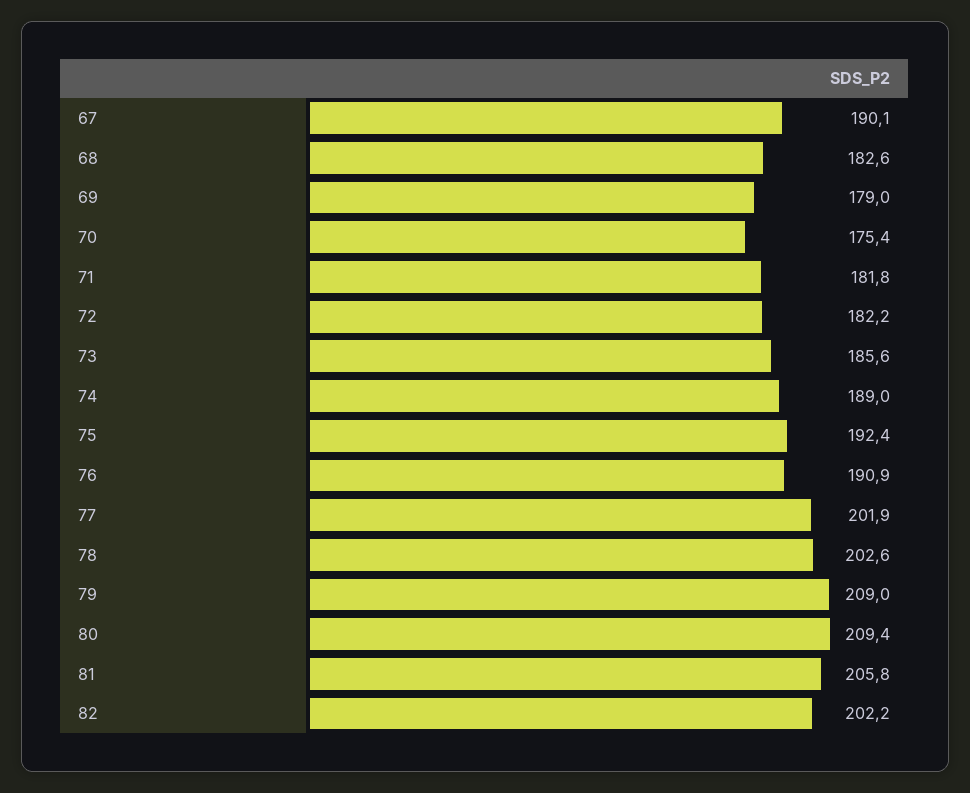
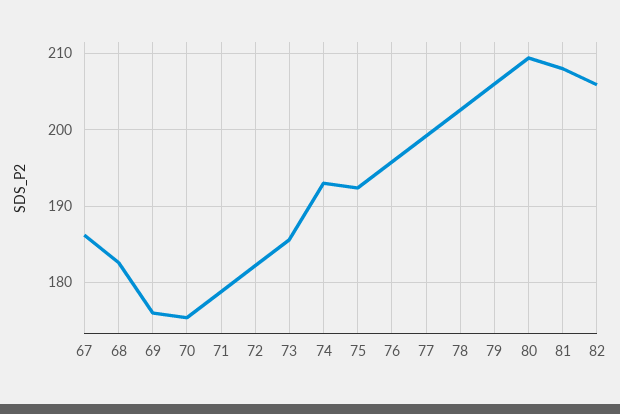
  {
-   "67": 190.1,
+   "67": 186,
    "68": 182.6,
-   "69": 179,
+   "69": 176,
    "70": 175.4,
-   "71": 181.8,
+   "71": 179,
    "72": 182.2,
    "73": 185.6,
-   "74": 189,
+   "74": 193,
    "75": 192.4,
-   "76": 190.9,
+   "76": 196,
-   "77": 201.9,
+   "77": 199,
    "78": 202.6,
-   "79": 209,
+   "79": 206,
    "80": 209.4,
-   "81": 205.8,
+   "81": 208,
-   "82": 202.2
+   "82": 206
  }

